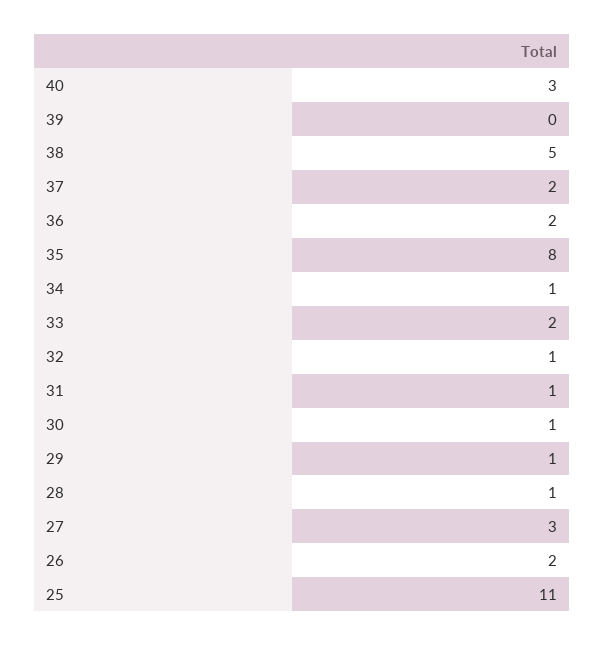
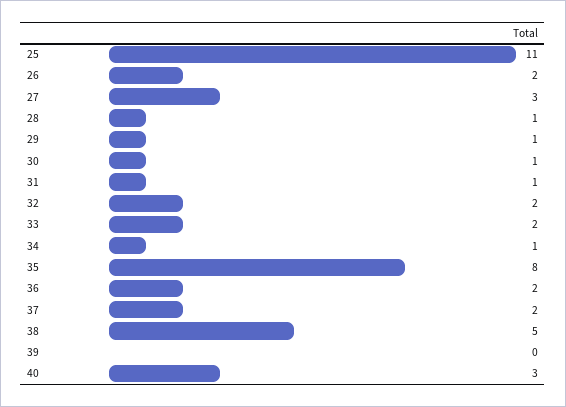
  {
    "40": 3,
    "39": 0,
    "38": 5,
    "37": 2,
    "36": 2,
    "35": 8,
    "34": 1,
    "33": 2,
-   "32": 1,
+   "32": 2,
    "31": 1,
    "30": 1,
    "29": 1,
    "28": 1,
    "27": 3,
    "26": 2,
    "25": 11
  }

